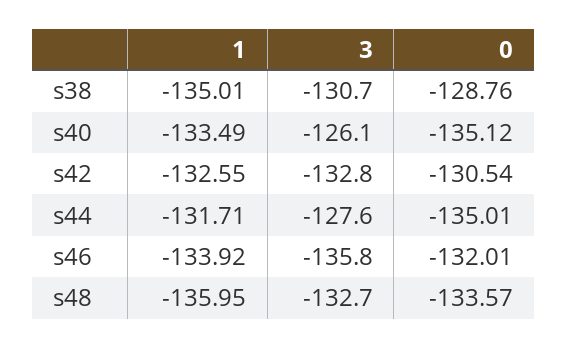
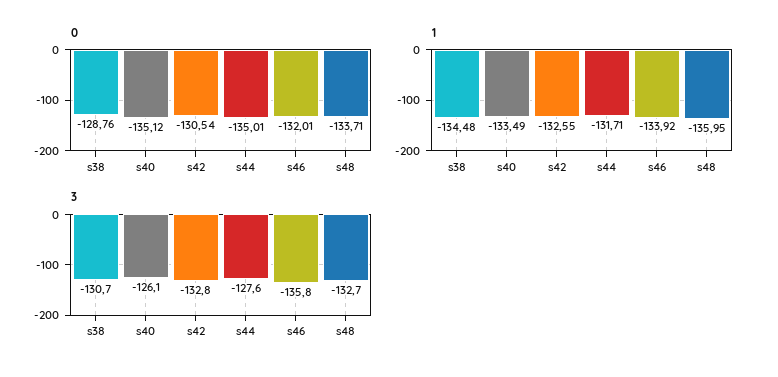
  {
    "1": {
-     "s38": -135.01,
+     "s38": -134.48,
      "s40": -133.49,
      "s42": -132.55,
      "s44": -131.71,
      "s46": -133.92,
      "s48": -135.95
    },
    "3": {
      "s38": -130.7,
      "s40": -126.1,
      "s42": -132.8,
      "s44": -127.6,
      "s46": -135.8,
      "s48": -132.7
    },
    "0": {
      "s38": -128.76,
      "s40": -135.12,
      "s42": -130.54,
      "s44": -135.01,
      "s46": -132.01,
-     "s48": -133.57
+     "s48": -133.71
    }
  }

